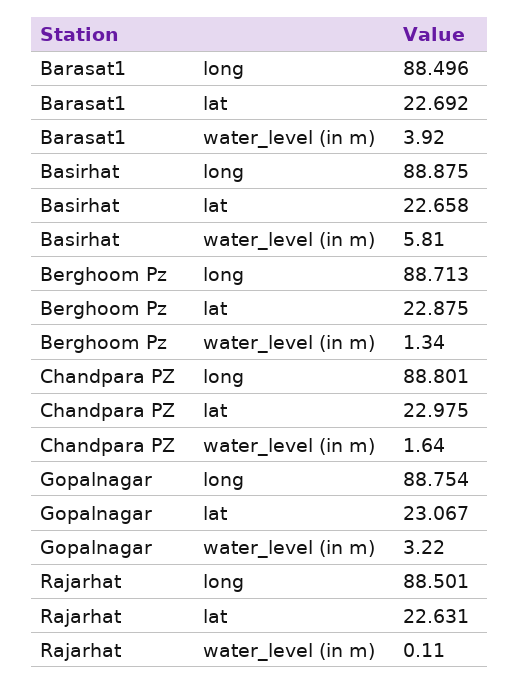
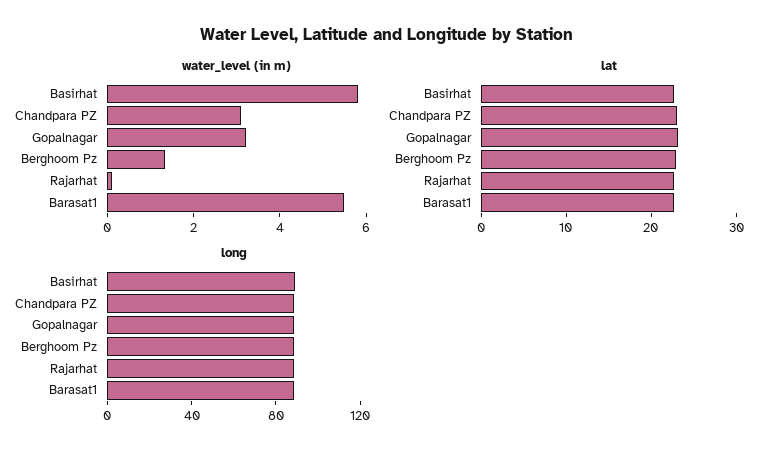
  {
    "long": {
      "Barasat1": 88.496,
      "Basirhat": 88.875,
      "Berghoom Pz": 88.713,
      "Chandpara PZ": 88.801,
      "Gopalnagar": 88.754,
      "Rajarhat": 88.501
    },
    "lat": {
      "Barasat1": 22.692,
      "Basirhat": 22.658,
      "Berghoom Pz": 22.875,
      "Chandpara PZ": 22.975,
      "Gopalnagar": 23.067,
      "Rajarhat": 22.631
    },
    "water_level (in m)": {
-     "Barasat1": 3.92,
+     "Barasat1": 5.5,
      "Basirhat": 5.81,
      "Berghoom Pz": 1.34,
-     "Chandpara PZ": 1.64,
+     "Chandpara PZ": 3,
      "Gopalnagar": 3.22,
      "Rajarhat": 0.11
    }
  }

